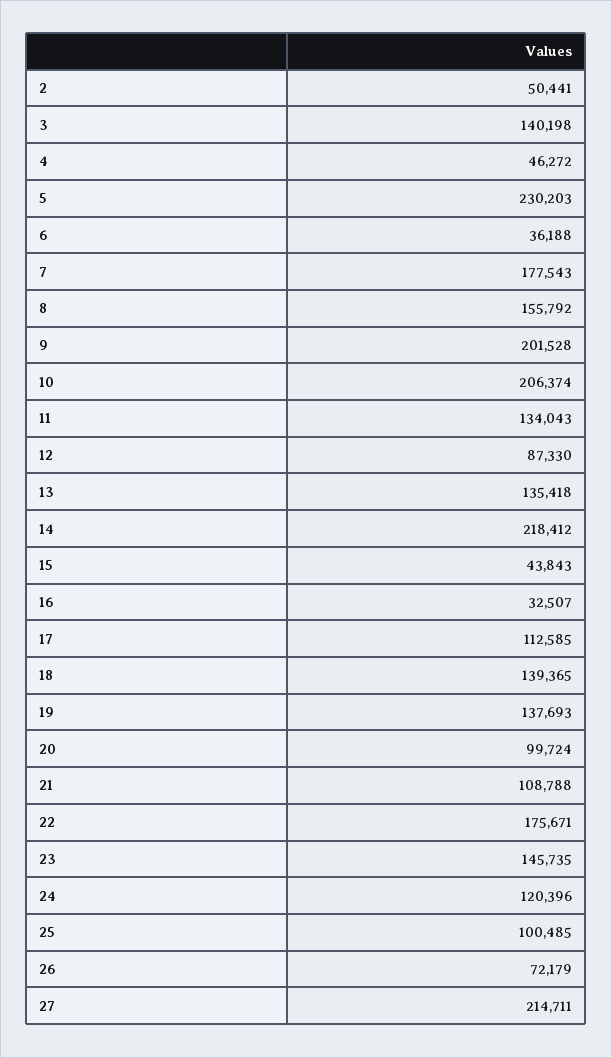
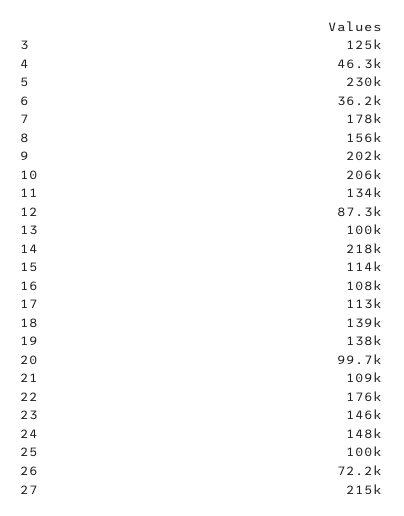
  {
-   "2": 50441,
-   "3": 140198,
+   "3": 125000,
    "4": 46272,
    "5": 230203,
    "6": 36188,
    "7": 177543,
    "8": 155792,
    "9": 201528,
    "10": 206374,
    "11": 134043,
    "12": 87330,
-   "13": 135418,
+   "13": 100000,
    "14": 218412,
-   "15": 43843,
+   "15": 114000,
-   "16": 32507,
+   "16": 108000,
    "17": 112585,
    "18": 139365,
    "19": 137693,
    "20": 99724,
    "21": 108788,
    "22": 175671,
    "23": 145735,
-   "24": 120396,
+   "24": 148000,
    "25": 100485,
    "26": 72179,
    "27": 214711
  }

